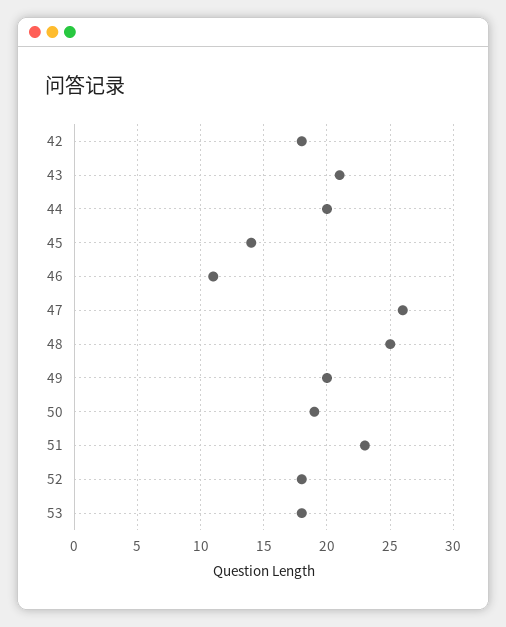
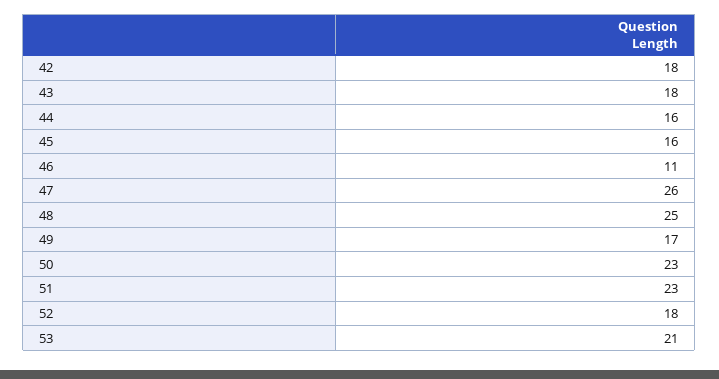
  {
    "42": 18,
-   "43": 21,
+   "43": 18,
-   "44": 20,
+   "44": 16,
-   "45": 14,
+   "45": 16,
    "46": 11,
    "47": 26,
    "48": 25,
-   "49": 20,
+   "49": 17,
-   "50": 19,
+   "50": 23,
    "51": 23,
    "52": 18,
-   "53": 18
+   "53": 21
  }

